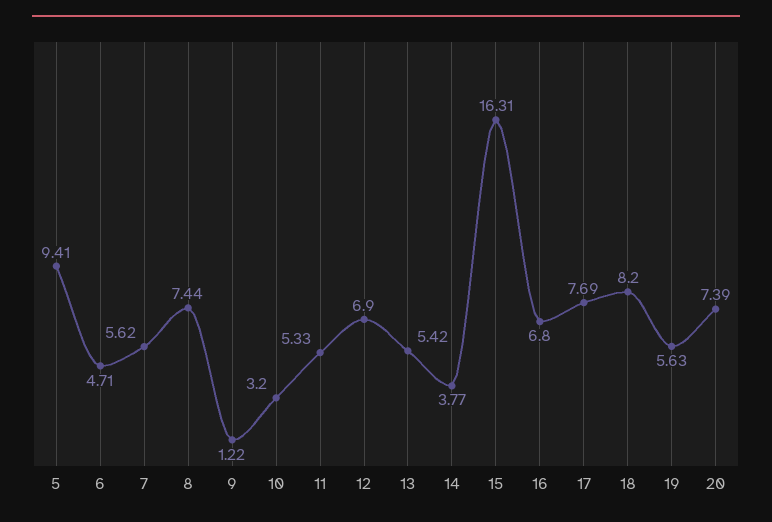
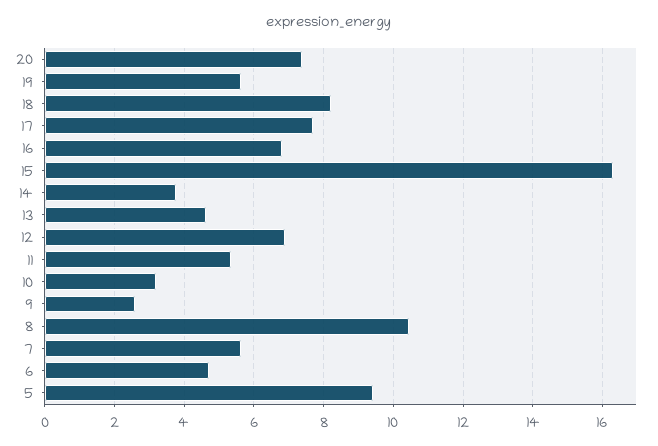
  {
    "5": 9.41,
    "6": 4.71,
    "7": 5.62,
-   "8": 7.44,
+   "8": 10.4,
-   "9": 1.22,
+   "9": 2.6,
    "10": 3.2,
    "11": 5.33,
    "12": 6.9,
-   "13": 5.42,
+   "13": 4.6,
    "14": 3.77,
    "15": 16.31,
    "16": 6.8,
    "17": 7.69,
    "18": 8.2,
    "19": 5.63,
    "20": 7.39
  }

